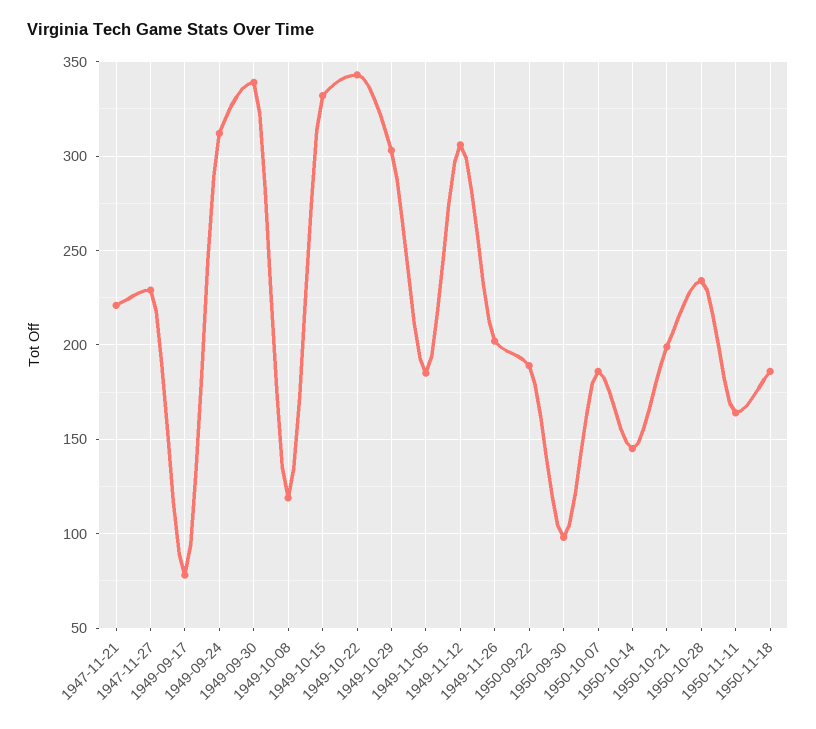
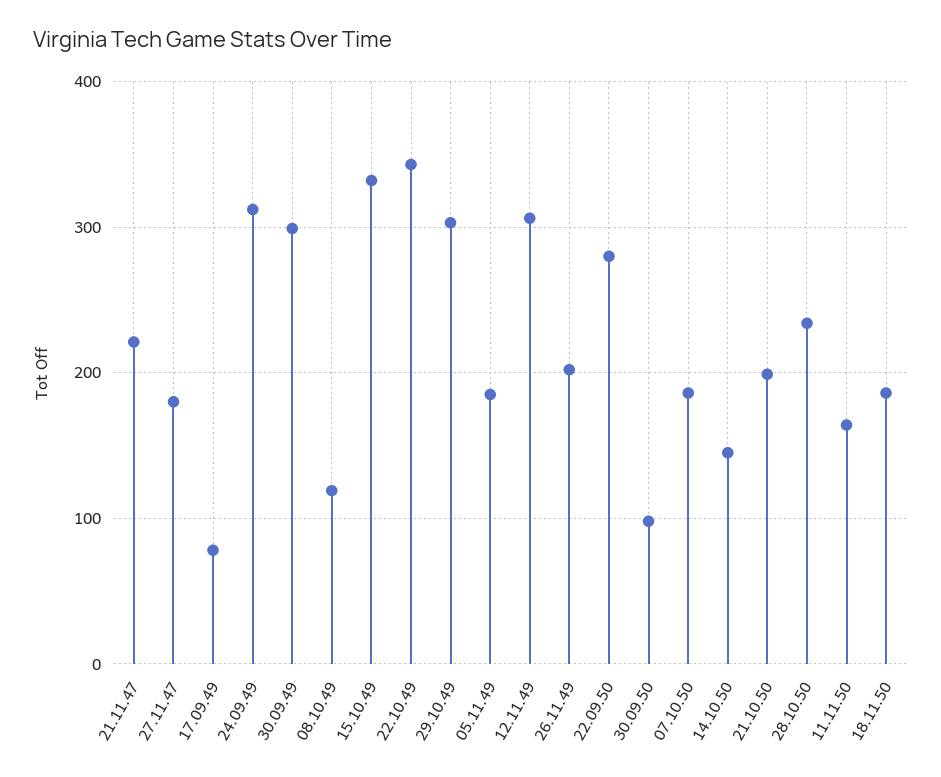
  {
    "1947-11-21": 220,
-   "1947-11-27": 230,
+   "1947-11-27": 180,
    "1949-09-17": 80,
    "1949-09-24": 310,
-   "1949-09-30": 340,
+   "1949-09-30": 300,
    "1949-10-08": 120,
    "1949-10-15": 330,
    "1949-10-22": 345,
    "1949-10-29": 305,
    "1949-11-05": 185,
    "1949-11-12": 305,
    "1949-11-26": 200,
-   "1950-09-22": 190,
+   "1950-09-22": 280,
    "1950-09-30": 100,
    "1950-10-07": 185,
    "1950-10-14": 145,
    "1950-10-21": 200,
    "1950-10-28": 235,
    "1950-11-11": 165,
    "1950-11-18": 185
  }

